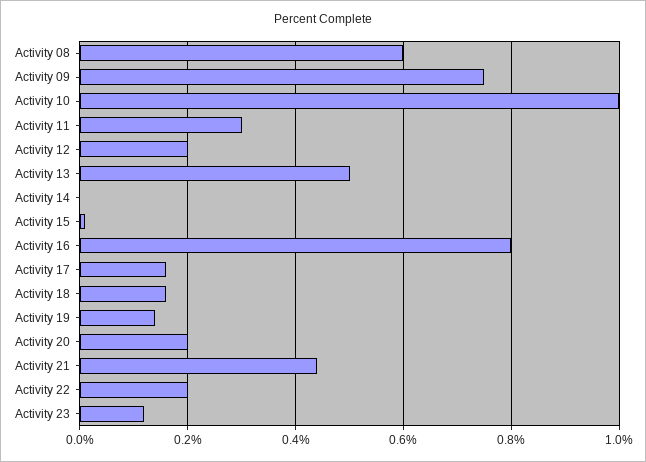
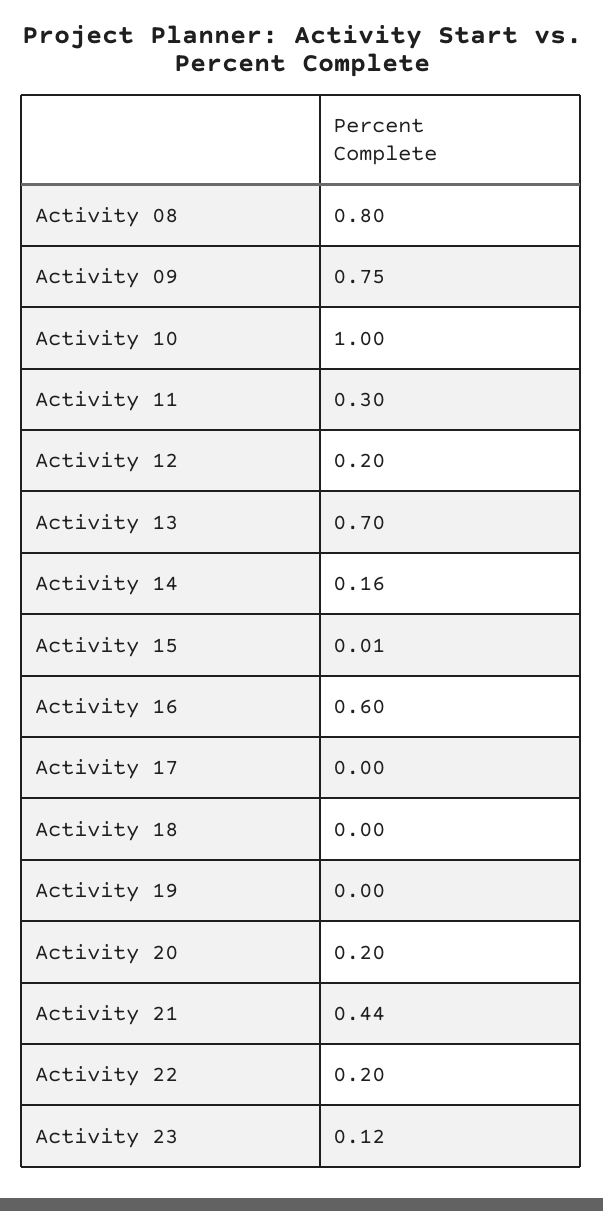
  {
-   "Activity 08": 0.6,
+   "Activity 08": 0.8,
    "Activity 09": 0.75,
    "Activity 10": 1,
    "Activity 11": 0.3,
    "Activity 12": 0.2,
-   "Activity 13": 0.5,
+   "Activity 13": 0.7,
-   "Activity 14": 0,
+   "Activity 14": 0.16,
    "Activity 15": 0.01,
-   "Activity 16": 0.8,
+   "Activity 16": 0.6,
-   "Activity 17": 0.15,
+   "Activity 17": 0,
-   "Activity 18": 0.15,
+   "Activity 18": 0,
-   "Activity 19": 0.15,
+   "Activity 19": 0,
    "Activity 20": 0.2,
    "Activity 21": 0.44,
    "Activity 22": 0.2,
    "Activity 23": 0.12
  }

